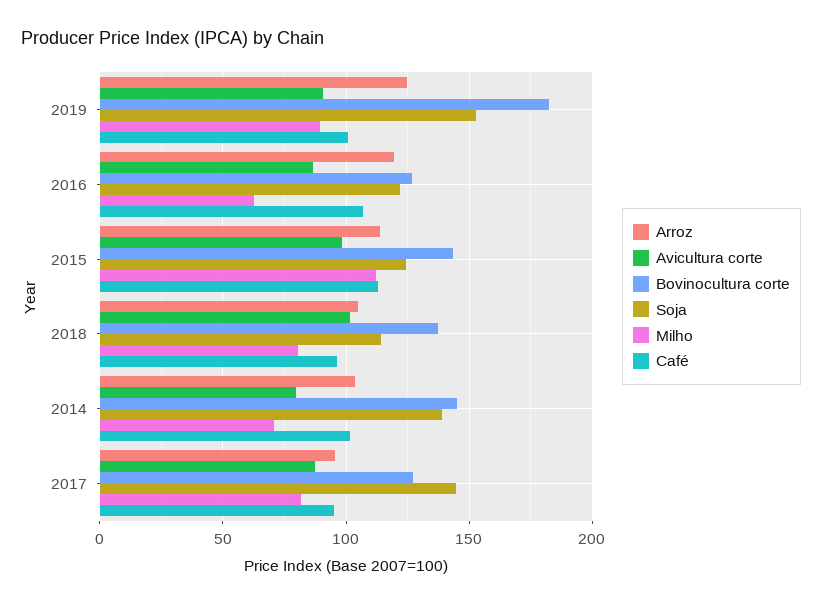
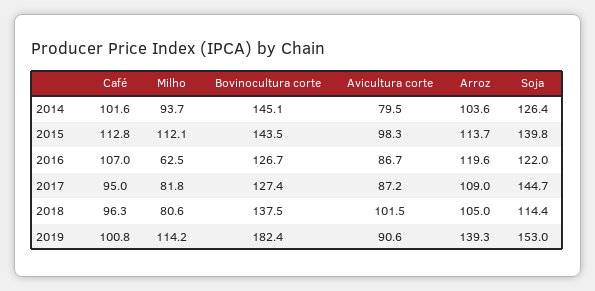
  {
    "Arroz": {
-     "2019": 125,
+     "2019": 139.3,
      "2016": 119.6,
      "2015": 113.7,
      "2018": 105,
      "2014": 103.6,
-     "2017": 95
+     "2017": 109
    },
    "Avicultura corte": {
      "2019": 90.6,
      "2016": 86.7,
      "2015": 98.3,
      "2018": 101.5,
      "2014": 79.5,
      "2017": 87.2
    },
    "Bovinocultura corte": {
      "2019": 182.4,
      "2016": 126.7,
      "2015": 143.5,
      "2018": 137.5,
      "2014": 145.1,
      "2017": 127.4
    },
    "Soja": {
      "2019": 153,
      "2016": 122,
-     "2015": 125,
+     "2015": 139.8,
      "2018": 114.4,
-     "2014": 140,
+     "2014": 126.4,
      "2017": 144.7
    },
    "Milho": {
-     "2019": 90,
+     "2019": 114.2,
      "2016": 62.5,
      "2015": 112.1,
      "2018": 80.6,
-     "2014": 70,
+     "2014": 93.7,
      "2017": 81.8
    },
    "Café": {
      "2019": 100.8,
      "2016": 107,
      "2015": 112.8,
      "2018": 96.3,
      "2014": 101.6,
      "2017": 95
    }
  }

